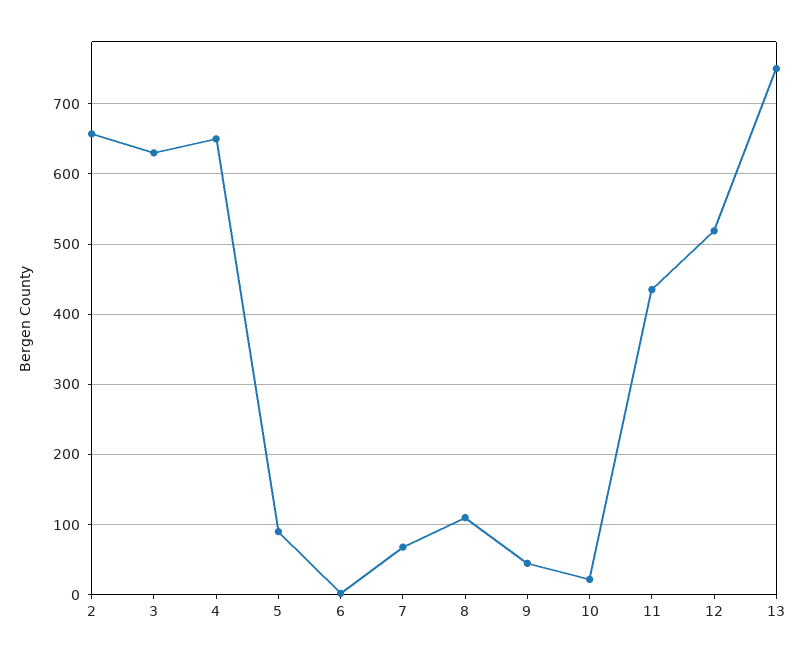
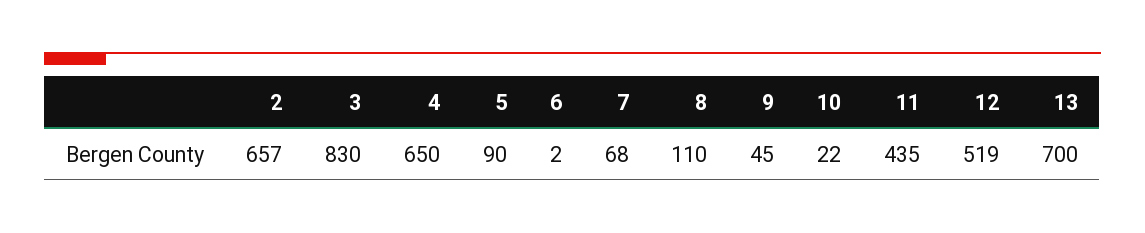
  {
    "2": 657,
-   "3": 630,
+   "3": 830,
    "4": 650,
    "5": 90,
    "6": 2,
    "7": 68,
    "8": 110,
    "9": 45,
    "10": 22,
    "11": 435,
    "12": 519,
-   "13": 750
+   "13": 700
  }

